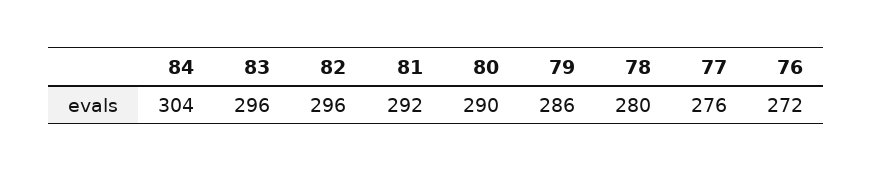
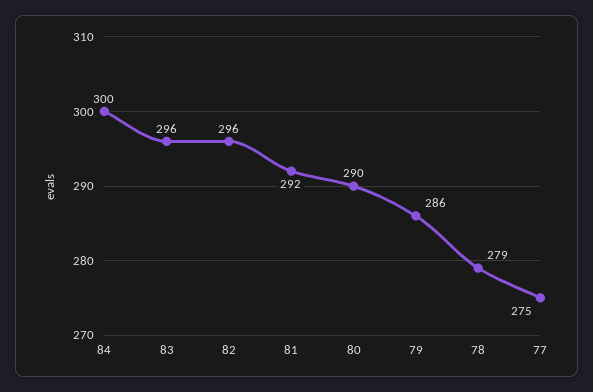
  {
-   "84": 304,
+   "84": 300,
    "83": 296,
    "82": 296,
    "81": 292,
    "80": 290,
    "79": 286,
-   "78": 280,
+   "78": 279,
-   "77": 276,
+   "77": 275
-   "76": 272
  }

